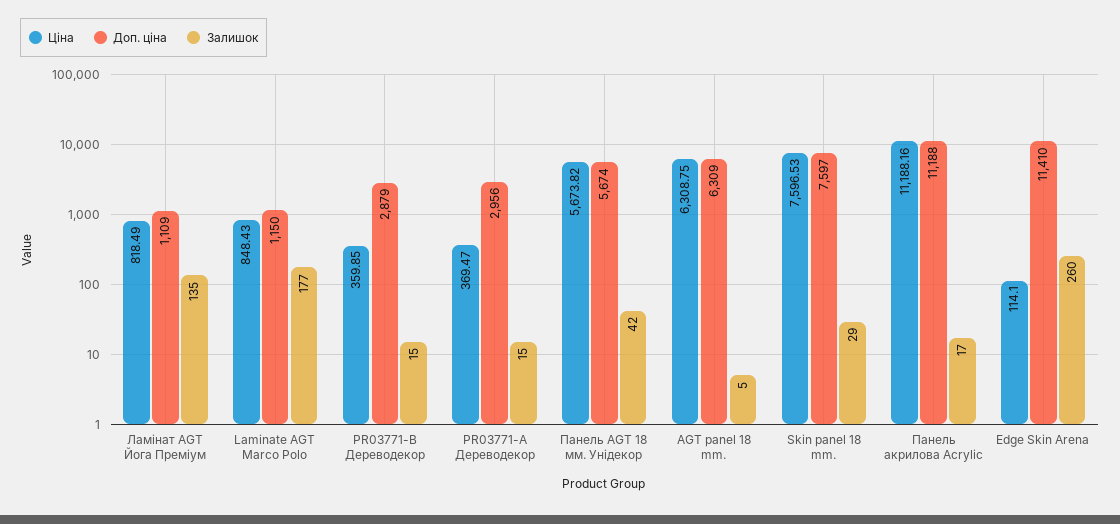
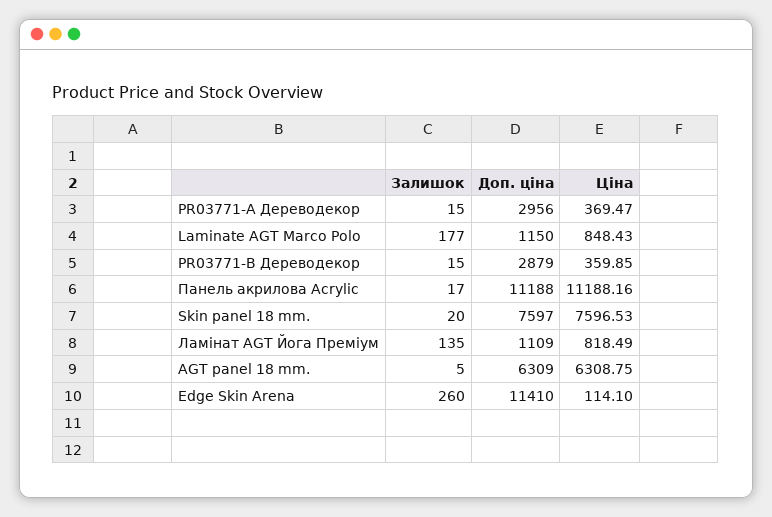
  {
    "Ціна": {
      "Ламінат AGT Йога Преміум": 818.49,
      "Laminate AGT Marco Polo": 848.43,
      "PR03771-B Дереводекор": 359.85,
      "PR03771-А Дереводекор": 369.47,
-     "Панель AGT 18 мм. Унідекор": 5673.82,
      "AGT panel 18 mm.": 6308.75,
      "Skin panel 18 mm.": 7596.53,
      "Панель акрилова Acrylic": 11188.16,
      "Edge Skin Arena": 114.1
    },
    "Доп. ціна": {
      "Ламінат AGT Йога Преміум": 1109,
      "Laminate AGT Marco Polo": 1150,
      "PR03771-B Дереводекор": 2879,
      "PR03771-А Дереводекор": 2956,
-     "Панель AGT 18 мм. Унідекор": 5674,
      "AGT panel 18 mm.": 6309,
      "Skin panel 18 mm.": 7597,
      "Панель акрилова Acrylic": 11188,
      "Edge Skin Arena": 11410
    },
    "Залишок": {
      "Ламінат AGT Йога Преміум": 135,
      "Laminate AGT Marco Polo": 177,
      "PR03771-B Дереводекор": 15,
      "PR03771-А Дереводекор": 15,
-     "Панель AGT 18 мм. Унідекор": 42,
      "AGT panel 18 mm.": 5,
-     "Skin panel 18 mm.": 29,
+     "Skin panel 18 mm.": 20,
      "Панель акрилова Acrylic": 17,
      "Edge Skin Arena": 260
    }
  }

